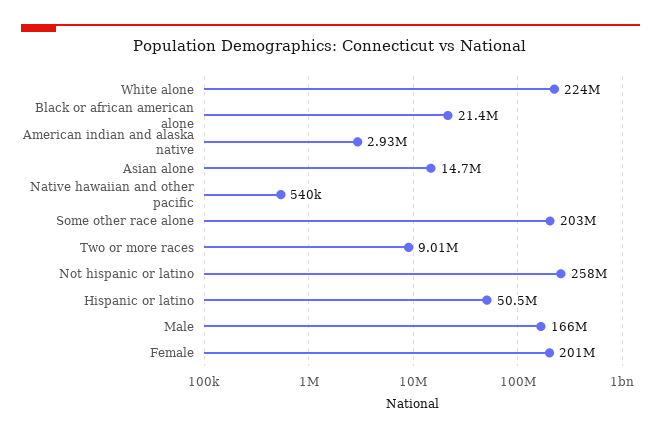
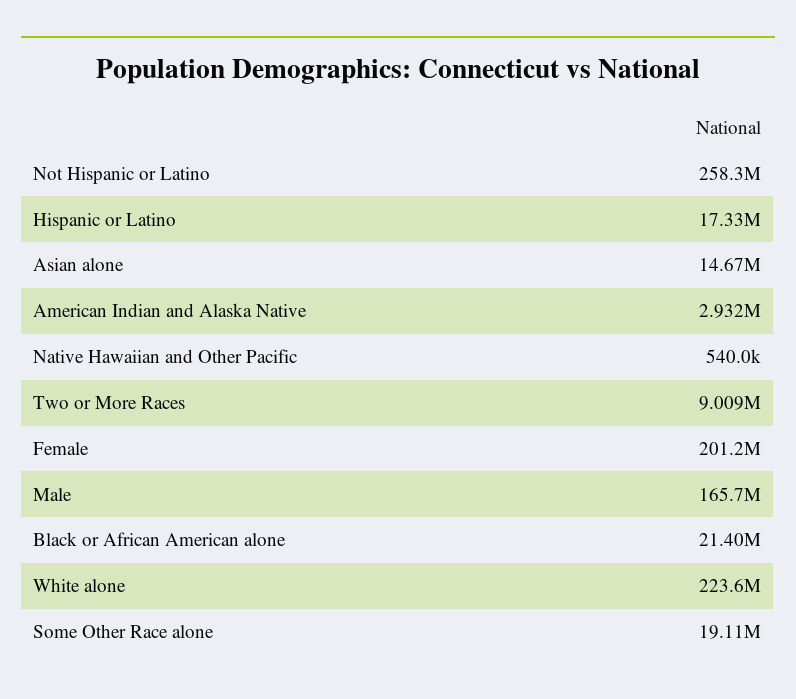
  {
    "White alone": 223600000,
    "Black or african american alone": 21400000,
    "American indian and alaska native": 2932000,
    "Asian alone": 14670000,
    "Native hawaiian and other pacific": 540000,
-   "Some other race alone": 203000000,
+   "Some other race alone": 19110000,
    "Two or more races": 9009000,
    "Not hispanic or latino": 258300000,
-   "Hispanic or latino": 50500000,
+   "Hispanic or latino": 17330000,
    "Male": 165700000,
    "Female": 201200000
  }

